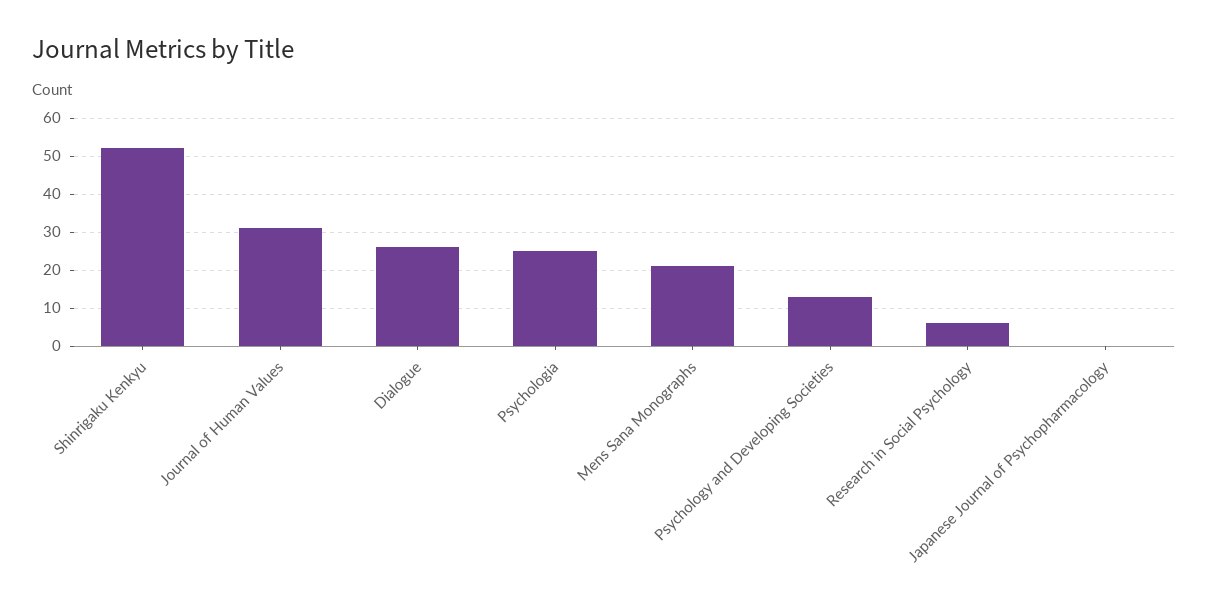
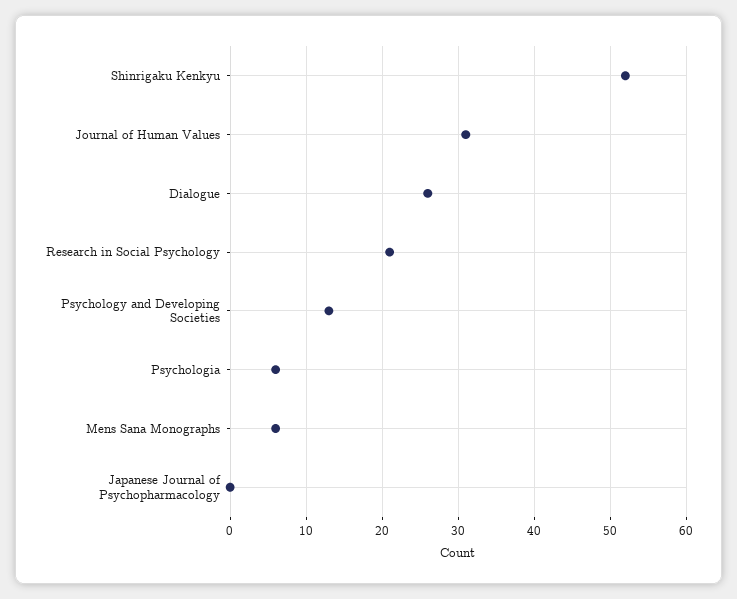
  {
    "Shinrigaku Kenkyu": 52,
    "Journal of Human Values": 31,
    "Dialogue": 26,
-   "Psychologia": 25,
+   "Psychologia": 6,
-   "Mens Sana Monographs": 20,
+   "Mens Sana Monographs": 6,
    "Psychology and Developing Societies": 13,
-   "Research in Social Psychology": 5,
+   "Research in Social Psychology": 21,
    "Japanese Journal of Psychopharmacology": 0
  }

